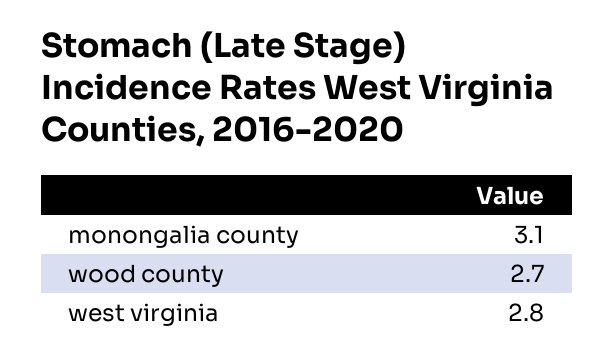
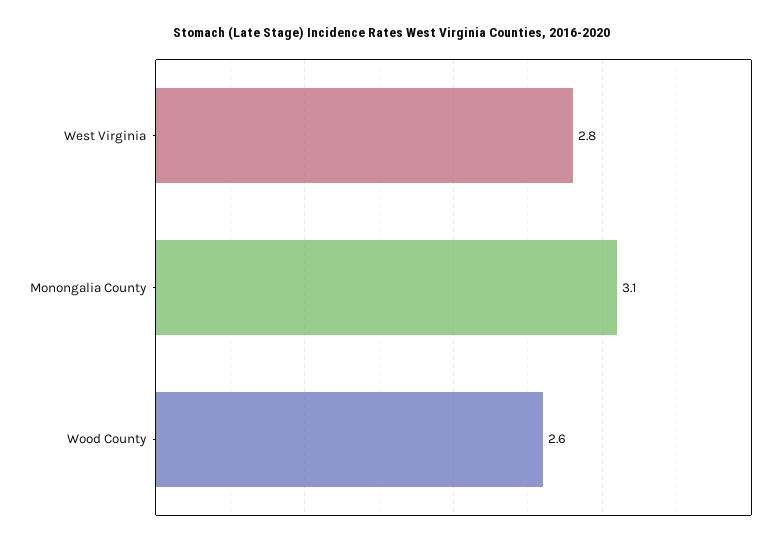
  {
    "monongalia county": 3.1,
-   "wood county": 2.7,
+   "wood county": 2.6,
    "west virginia": 2.8
  }

